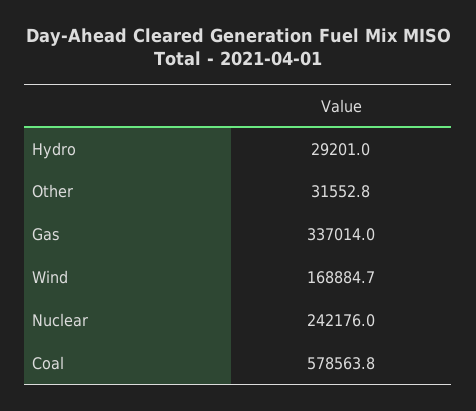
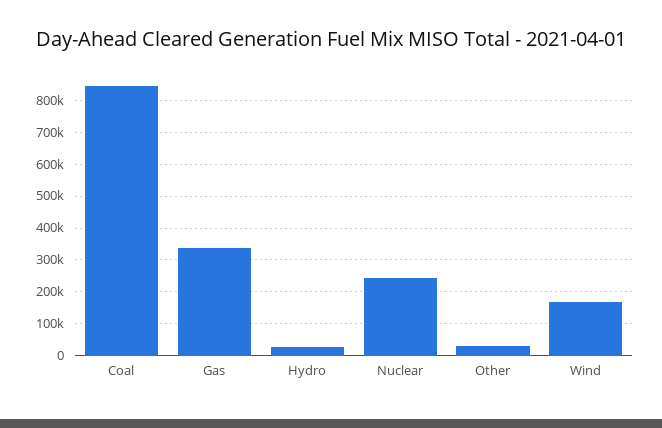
  {
    "Hydro": 29201,
    "Other": 31552.8,
    "Gas": 337014,
    "Wind": 168884.7,
    "Nuclear": 242176,
-   "Coal": 578563.8
+   "Coal": 840000
  }

